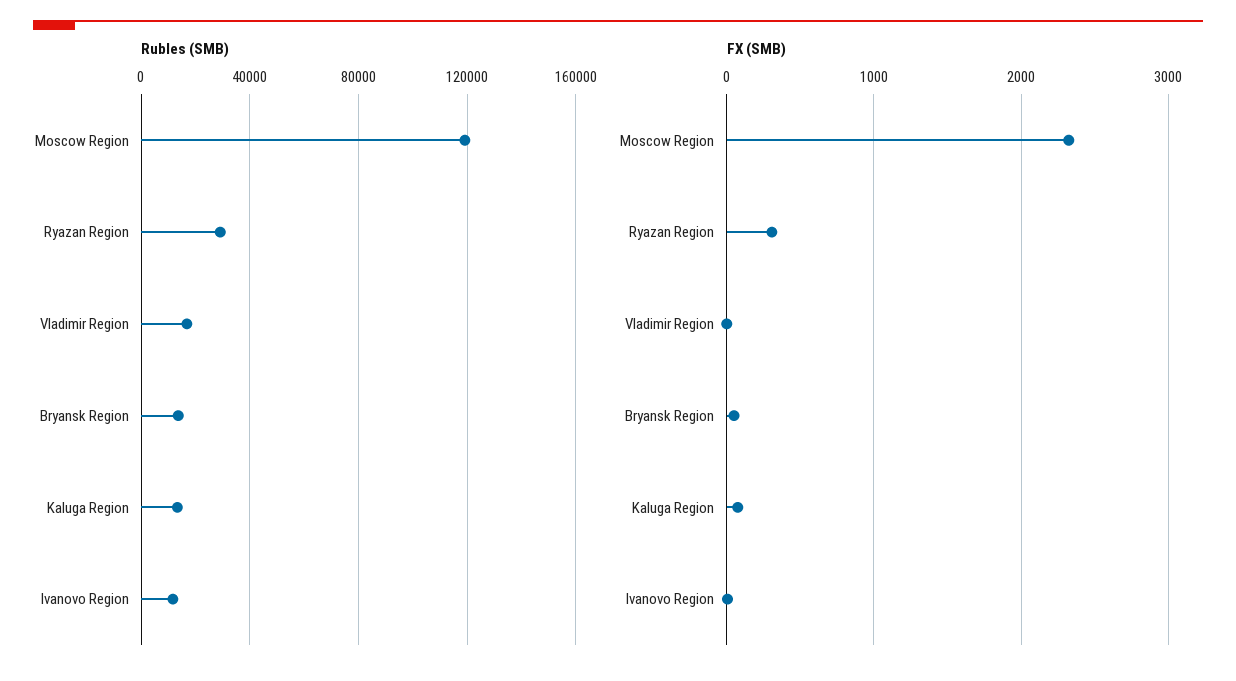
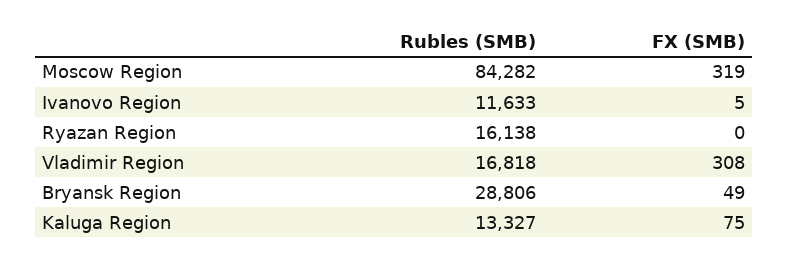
  {
    "Rubles (SMB)": {
-     "Moscow Region": 120000,
+     "Moscow Region": 84282,
-     "Ryazan Region": 30000,
+     "Ryazan Region": 16138,
      "Vladimir Region": 16818,
-     "Bryansk Region": 15000,
+     "Bryansk Region": 28806,
      "Kaluga Region": 13327,
      "Ivanovo Region": 11633
    },
    "FX (SMB)": {
-     "Moscow Region": 2300,
+     "Moscow Region": 319,
-     "Ryazan Region": 300,
+     "Ryazan Region": 0,
-     "Vladimir Region": 0,
+     "Vladimir Region": 308,
      "Bryansk Region": 49,
      "Kaluga Region": 75,
      "Ivanovo Region": 5
    }
  }

